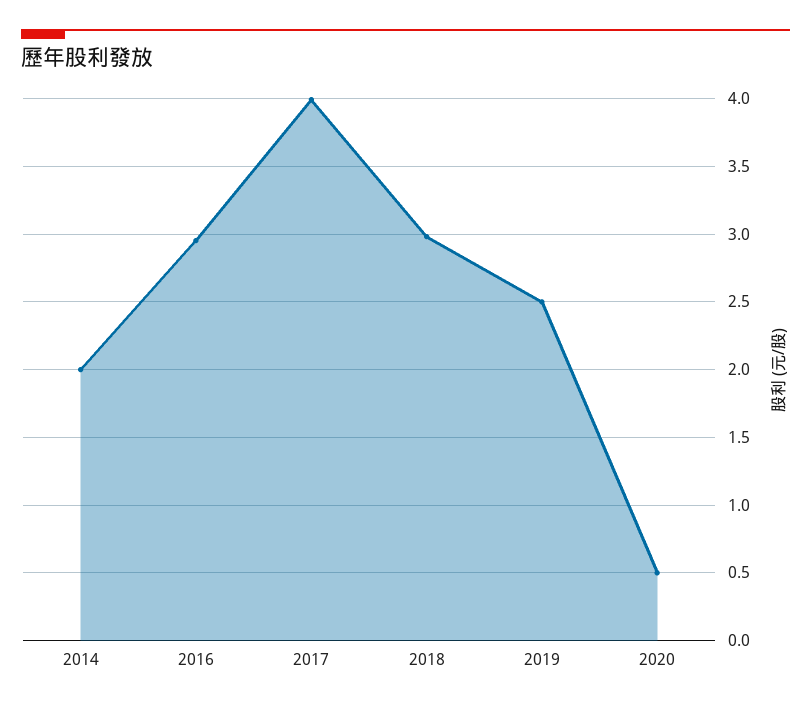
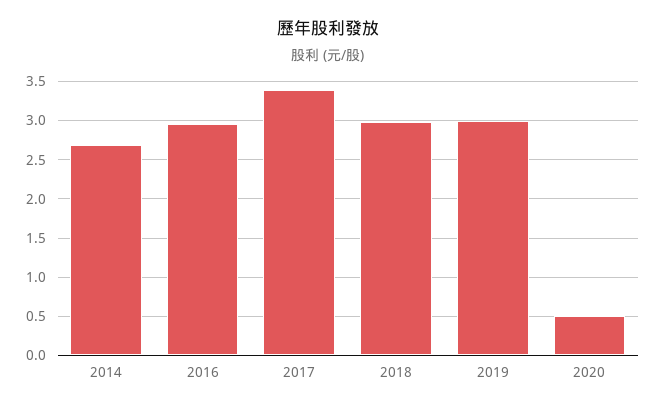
  {
-   "2014": 2,
+   "2014": 2.7,
    "2016": 2.95,
-   "2017": 4,
+   "2017": 3.4,
    "2018": 3,
-   "2019": 2.5,
+   "2019": 3,
    "2020": 0.5
  }

